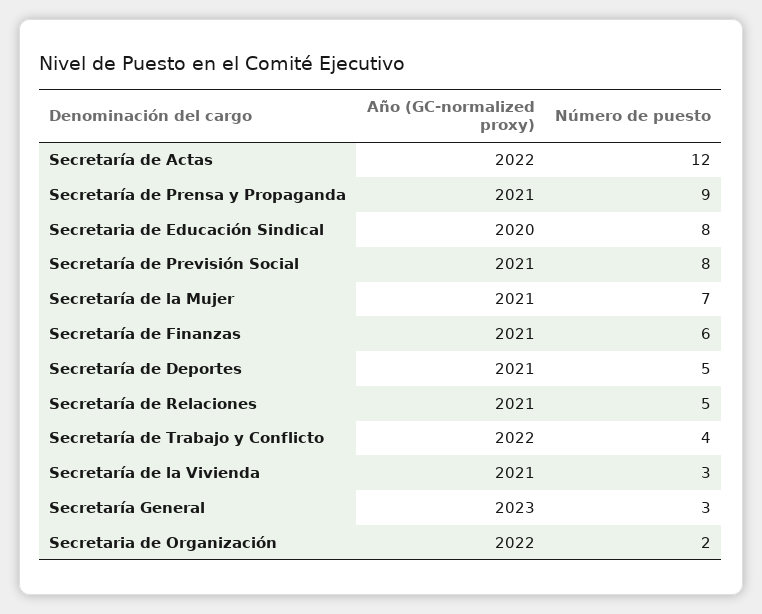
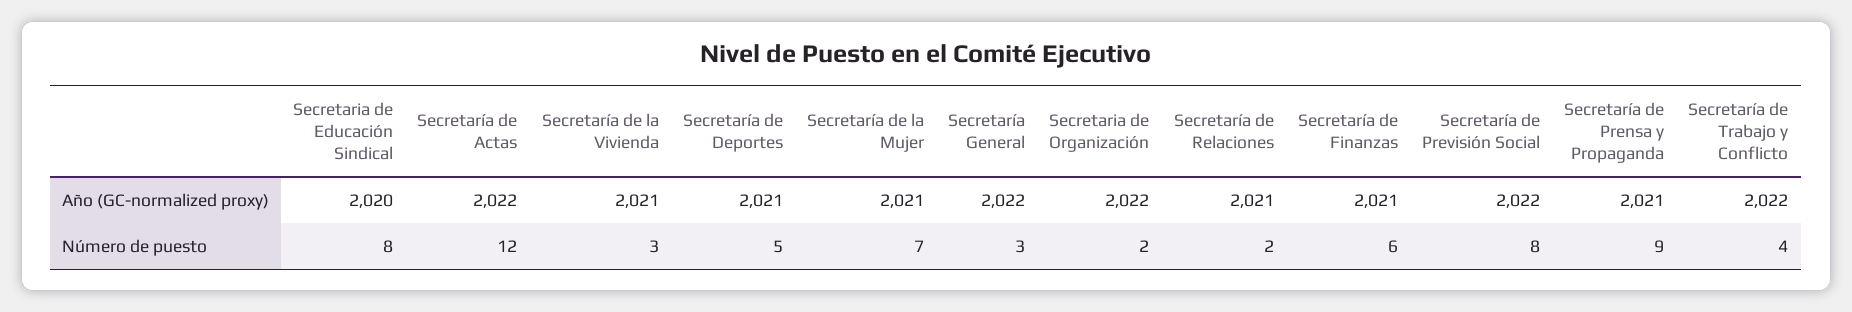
  {
    "Año (GC-normalized proxy)": {
      "Secretaría de Actas": 2022,
      "Secretaría de Prensa y Propaganda": 2021,
      "Secretaria de Educación Sindical": 2020,
-     "Secretaría de Previsión Social": 2021,
+     "Secretaría de Previsión Social": 2022,
      "Secretaría de la Mujer": 2021,
      "Secretaría de Finanzas": 2021,
      "Secretaría de Deportes": 2021,
      "Secretaría de Relaciones": 2021,
      "Secretaría de Trabajo y Conflicto": 2022,
      "Secretaría de la Vivienda": 2021,
-     "Secretaría General": 2023,
+     "Secretaría General": 2022,
      "Secretaria de Organización": 2022
    },
    "Número de puesto": {
      "Secretaría de Actas": 12,
      "Secretaría de Prensa y Propaganda": 9,
      "Secretaria de Educación Sindical": 8,
      "Secretaría de Previsión Social": 8,
      "Secretaría de la Mujer": 7,
      "Secretaría de Finanzas": 6,
      "Secretaría de Deportes": 5,
-     "Secretaría de Relaciones": 5,
+     "Secretaría de Relaciones": 2,
      "Secretaría de Trabajo y Conflicto": 4,
      "Secretaría de la Vivienda": 3,
      "Secretaría General": 3,
      "Secretaria de Organización": 2
    }
  }

